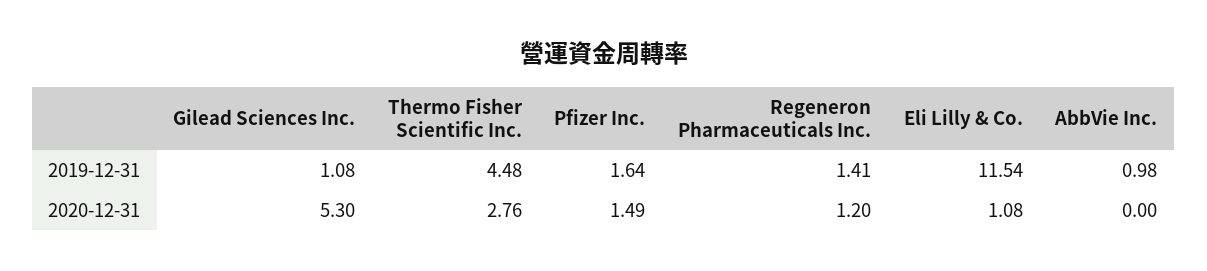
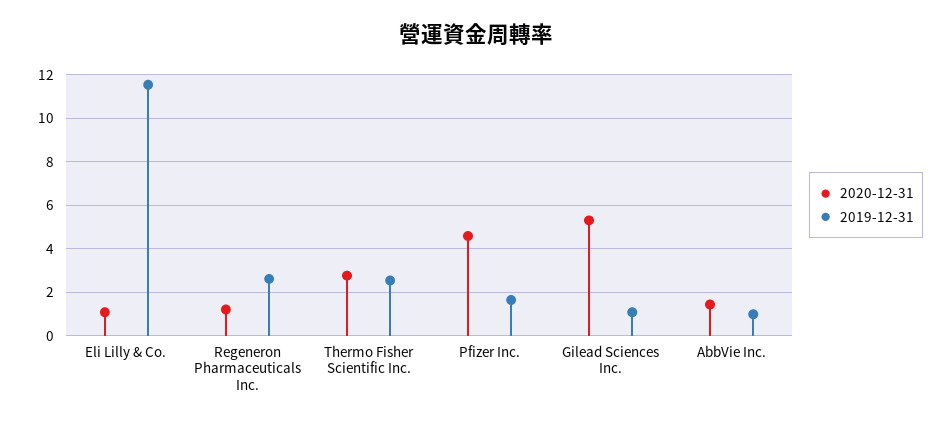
  {
    "2019-12-31": {
      "Gilead Sciences Inc.": 1.08,
-     "Thermo Fisher Scientific Inc.": 4.48,
+     "Thermo Fisher Scientific Inc.": 2.5,
      "Pfizer Inc.": 1.64,
-     "Regeneron Pharmaceuticals Inc.": 1.41,
+     "Regeneron Pharmaceuticals Inc.": 2.5,
      "Eli Lilly & Co.": 11.54,
      "AbbVie Inc.": 0.98
    },
    "2020-12-31": {
      "Gilead Sciences Inc.": 5.3,
      "Thermo Fisher Scientific Inc.": 2.76,
-     "Pfizer Inc.": 1.49,
+     "Pfizer Inc.": 4.5,
      "Regeneron Pharmaceuticals Inc.": 1.2,
      "Eli Lilly & Co.": 1.08,
-     "AbbVie Inc.": 0
+     "AbbVie Inc.": 1.5
    }
  }

